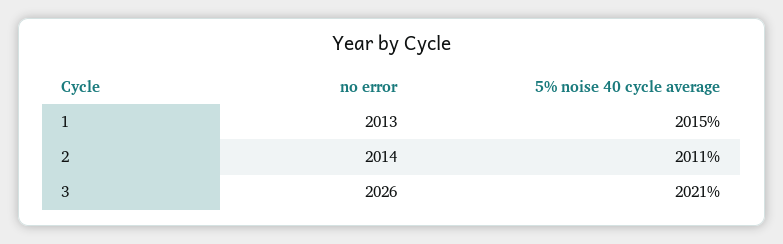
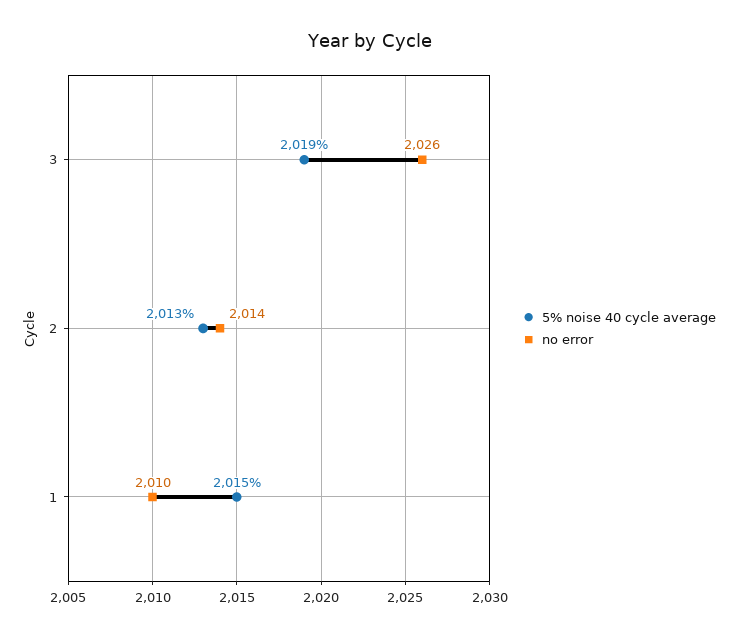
  {
    "no error": {
-     "1": 2013,
+     "1": 2010,
      "2": 2014,
      "3": 2026
    },
    "5% noise 40 cycle average": {
      "1": 2015,
-     "2": 2011,
+     "2": 2013,
-     "3": 2021
+     "3": 2019
    }
  }

